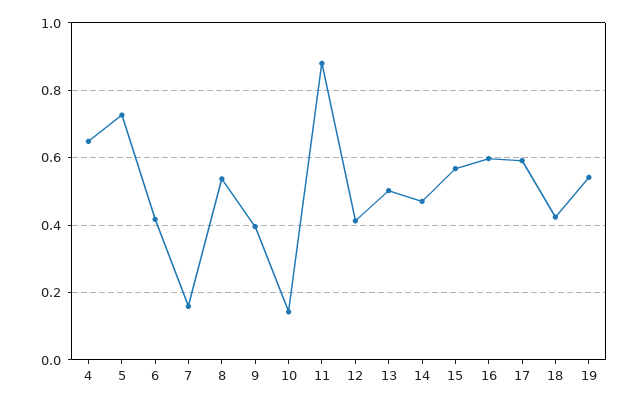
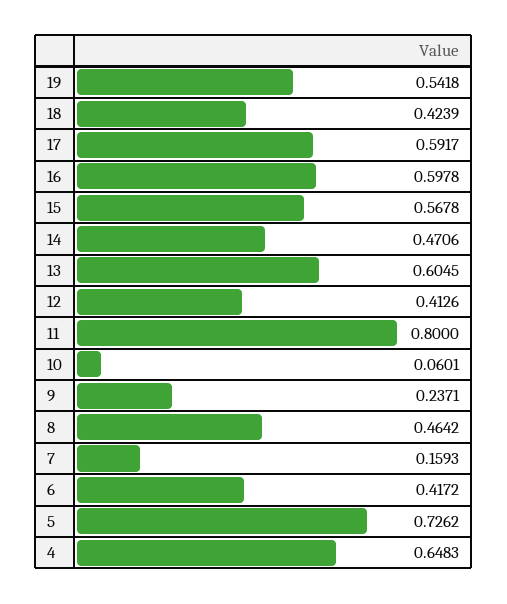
  {
    "4": 0.6483,
    "5": 0.7262,
    "6": 0.4172,
    "7": 0.1593,
-   "8": 0.54,
+   "8": 0.4642,
-   "9": 0.4,
+   "9": 0.2371,
-   "10": 0.14,
+   "10": 0.0601,
-   "11": 0.88,
+   "11": 0.8,
    "12": 0.4126,
-   "13": 0.5,
+   "13": 0.6045,
    "14": 0.4706,
    "15": 0.5678,
    "16": 0.5978,
    "17": 0.5917,
    "18": 0.4239,
    "19": 0.5418
  }

